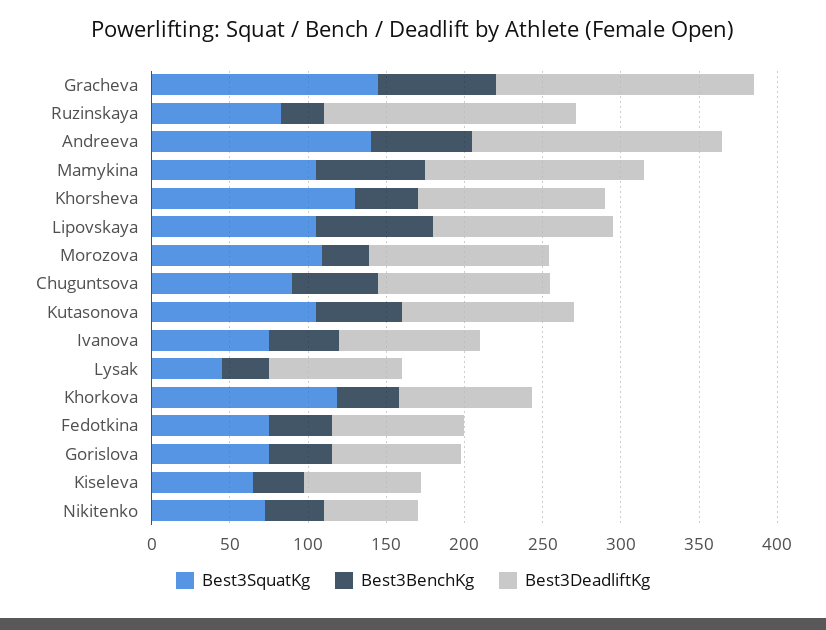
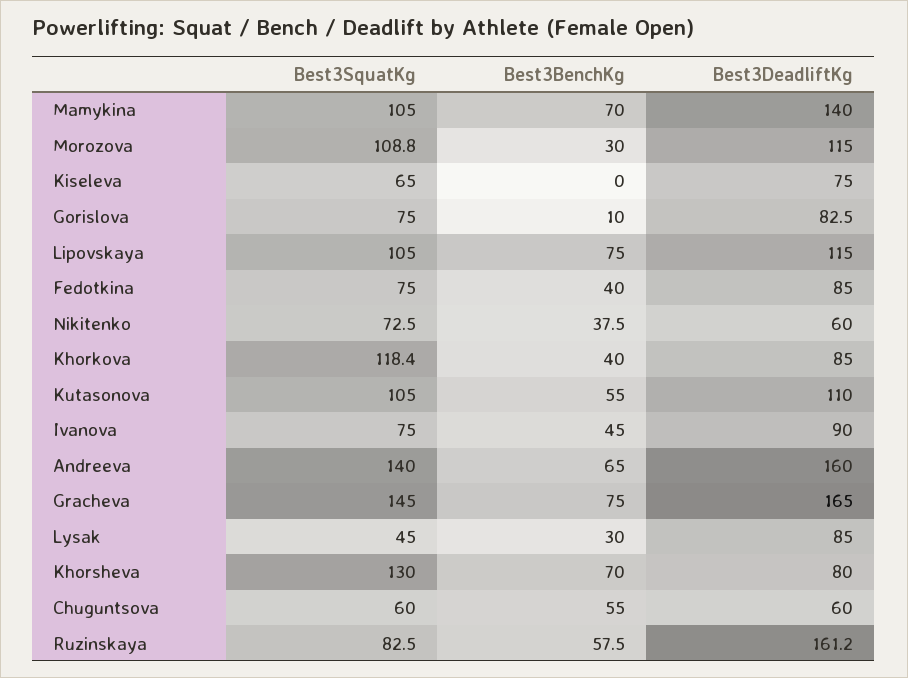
  {
    "Best3SquatKg": {
      "Gracheva": 145,
      "Ruzinskaya": 82.5,
      "Andreeva": 140,
      "Mamykina": 105,
      "Khorsheva": 130,
      "Lipovskaya": 105,
      "Morozova": 108.8,
-     "Chuguntsova": 90,
+     "Chuguntsova": 60,
      "Kutasonova": 105,
      "Ivanova": 75,
      "Lysak": 45,
      "Khorkova": 118.4,
      "Fedotkina": 75,
      "Gorislova": 75,
      "Kiseleva": 65,
      "Nikitenko": 72.5
    },
    "Best3BenchKg": {
      "Gracheva": 75,
-     "Ruzinskaya": 30,
+     "Ruzinskaya": 57.5,
      "Andreeva": 65,
      "Mamykina": 70,
-     "Khorsheva": 40,
+     "Khorsheva": 70,
      "Lipovskaya": 75,
      "Morozova": 30,
      "Chuguntsova": 55,
      "Kutasonova": 55,
      "Ivanova": 45,
      "Lysak": 30,
      "Khorkova": 40,
      "Fedotkina": 40,
-     "Gorislova": 40,
+     "Gorislova": 10,
-     "Kiseleva": 30,
+     "Kiseleva": 0,
      "Nikitenko": 37.5
    },
    "Best3DeadliftKg": {
      "Gracheva": 165,
      "Ruzinskaya": 161.2,
      "Andreeva": 160,
      "Mamykina": 140,
-     "Khorsheva": 120,
+     "Khorsheva": 80,
      "Lipovskaya": 115,
      "Morozova": 115,
-     "Chuguntsova": 110,
+     "Chuguntsova": 60,
      "Kutasonova": 110,
      "Ivanova": 90,
      "Lysak": 85,
      "Khorkova": 85,
      "Fedotkina": 85,
      "Gorislova": 82.5,
      "Kiseleva": 75,
      "Nikitenko": 60
    }
  }

